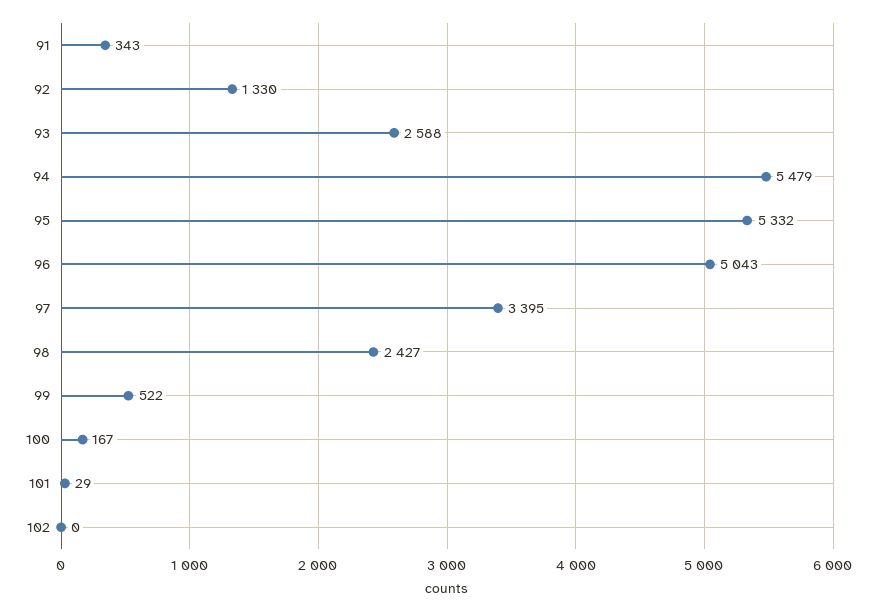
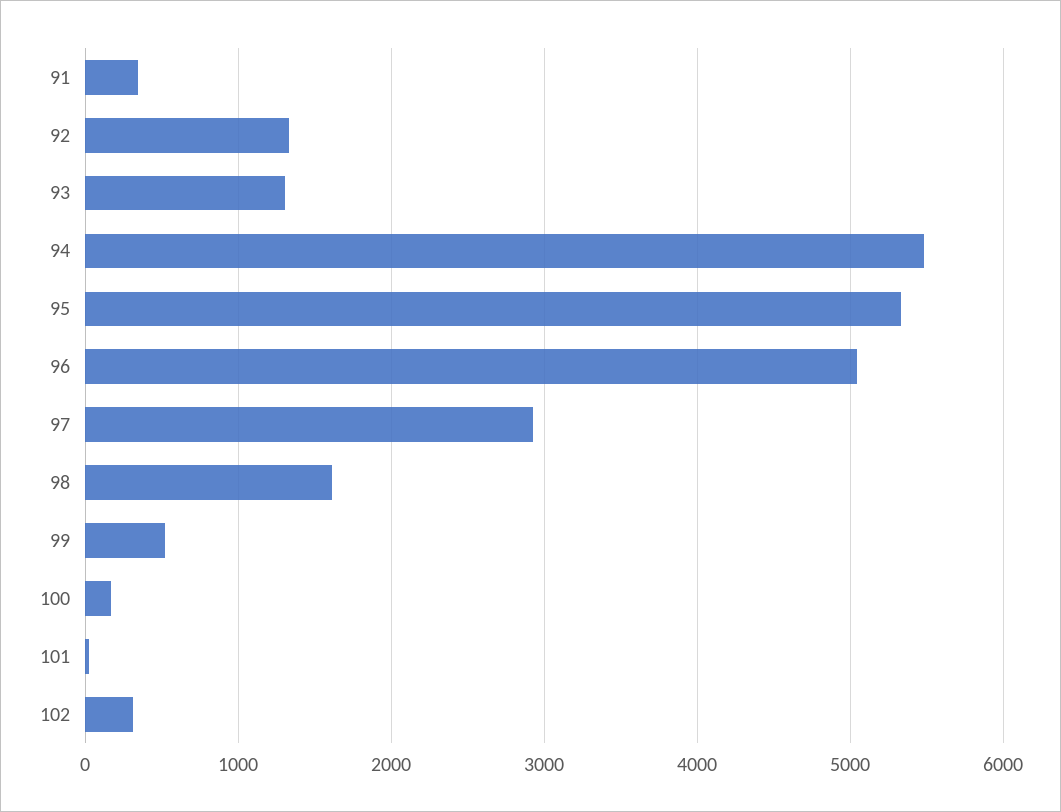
  {
    "91": 343,
    "92": 1330,
-   "93": 2588,
+   "93": 1300,
    "94": 5479,
    "95": 5332,
    "96": 5043,
-   "97": 3395,
+   "97": 2900,
-   "98": 2427,
+   "98": 1600,
    "99": 522,
    "100": 167,
    "101": 29,
-   "102": 0
+   "102": 300
  }

